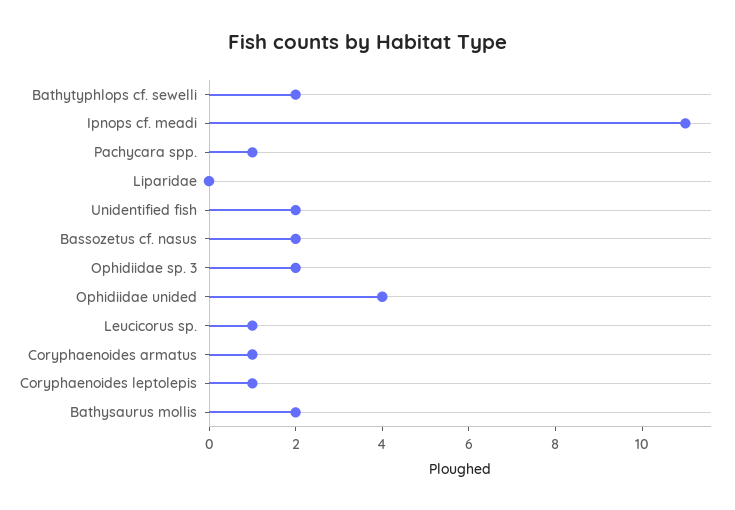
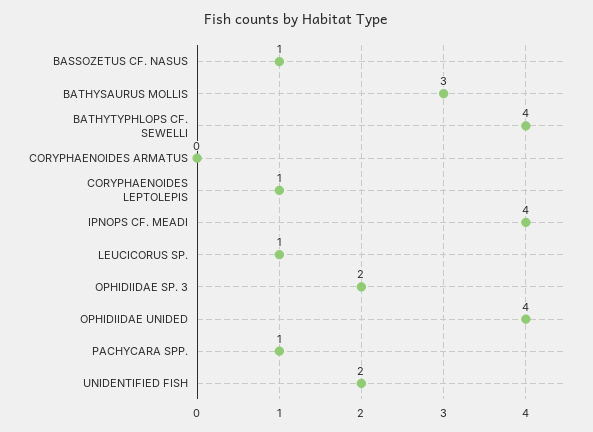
  {
-   "Bathytyphlops cf. sewelli": 2,
+   "Bathytyphlops cf. sewelli": 4,
-   "Ipnops cf. meadi": 11,
+   "Ipnops cf. meadi": 4,
    "Pachycara spp.": 1,
-   "Liparidae": 0,
    "Unidentified fish": 2,
-   "Bassozetus cf. nasus": 2,
+   "Bassozetus cf. nasus": 1,
    "Ophidiidae sp. 3": 2,
    "Ophidiidae unided": 4,
    "Leucicorus sp.": 1,
-   "Coryphaenoides armatus": 1,
+   "Coryphaenoides armatus": 0,
    "Coryphaenoides leptolepis": 1,
-   "Bathysaurus mollis": 2
+   "Bathysaurus mollis": 3
  }

